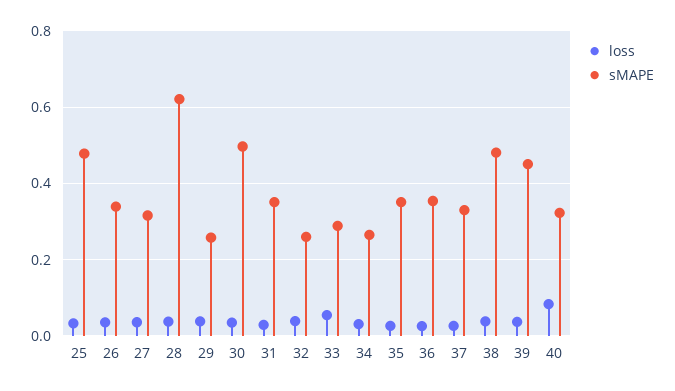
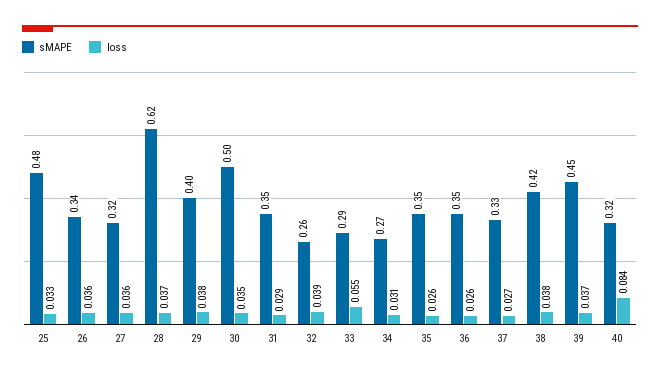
  {
    "loss": {
      "25": 0.033,
      "26": 0.036,
      "27": 0.036,
      "28": 0.037,
      "29": 0.038,
      "30": 0.035,
      "31": 0.029,
      "32": 0.039,
      "33": 0.055,
      "34": 0.031,
      "35": 0.026,
      "36": 0.026,
      "37": 0.027,
      "38": 0.038,
      "39": 0.037,
      "40": 0.084
    },
    "sMAPE": {
      "25": 0.48,
      "26": 0.34,
      "27": 0.32,
      "28": 0.62,
-     "29": 0.26,
+     "29": 0.4,
      "30": 0.5,
      "31": 0.35,
      "32": 0.26,
      "33": 0.29,
      "34": 0.27,
      "35": 0.35,
      "36": 0.35,
      "37": 0.33,
-     "38": 0.48,
+     "38": 0.42,
      "39": 0.45,
      "40": 0.32
    }
  }

